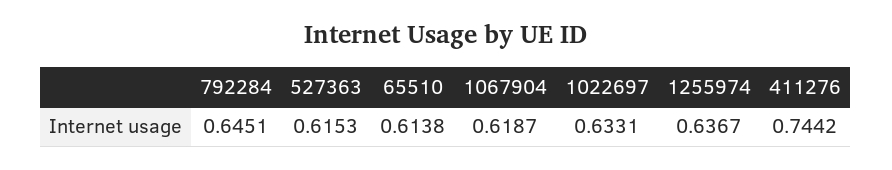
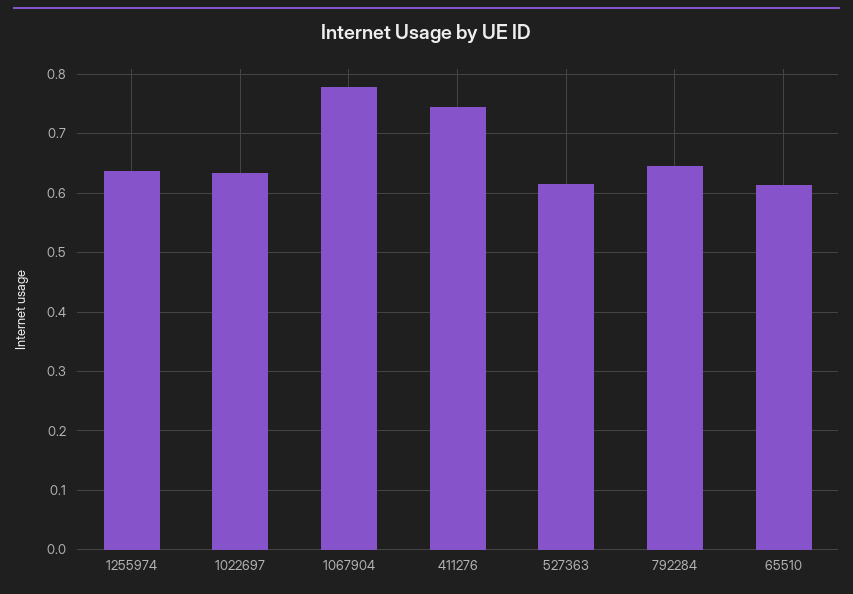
  {
    "792284": 0.6451,
    "527363": 0.6153,
    "65510": 0.6138,
-   "1067904": 0.6187,
+   "1067904": 0.78,
    "1022697": 0.6331,
    "1255974": 0.6367,
    "411276": 0.7442
  }

